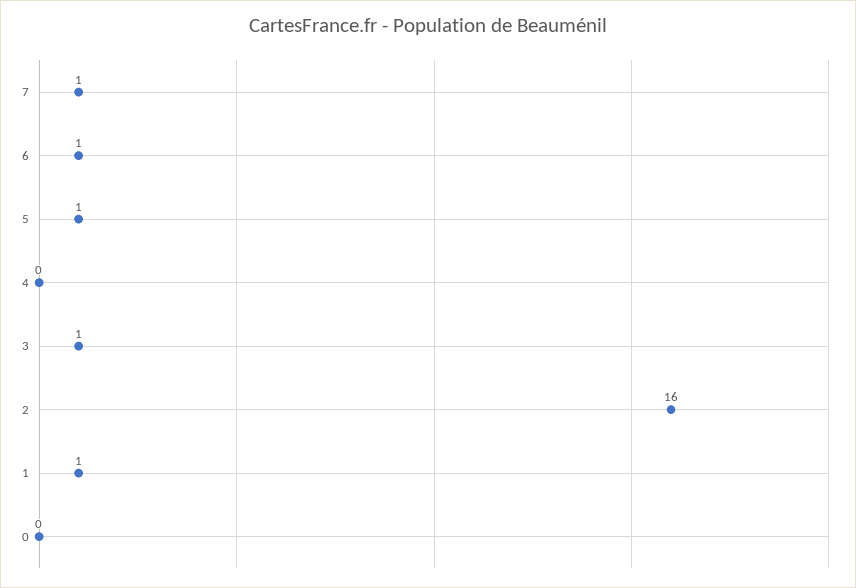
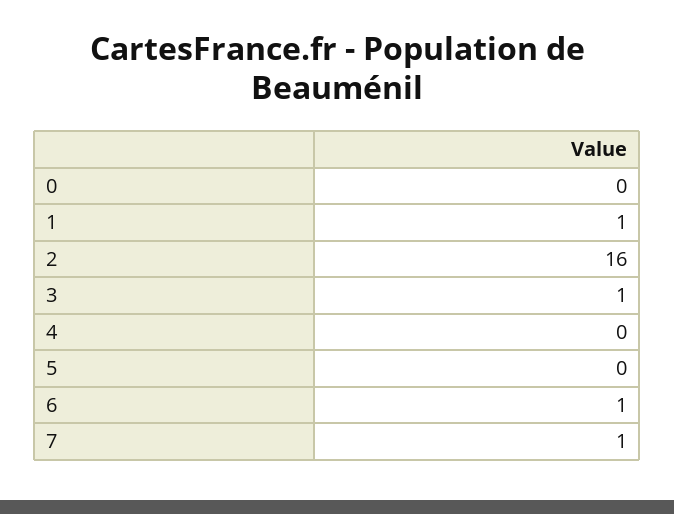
  {
    "7": 1,
    "6": 1,
-   "5": 1,
+   "5": 0,
    "4": 0,
    "3": 1,
    "2": 16,
    "1": 1,
    "0": 0
  }

